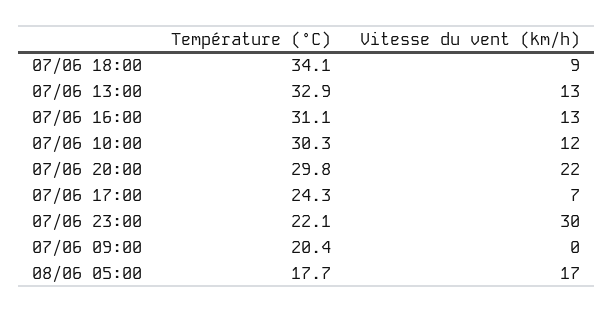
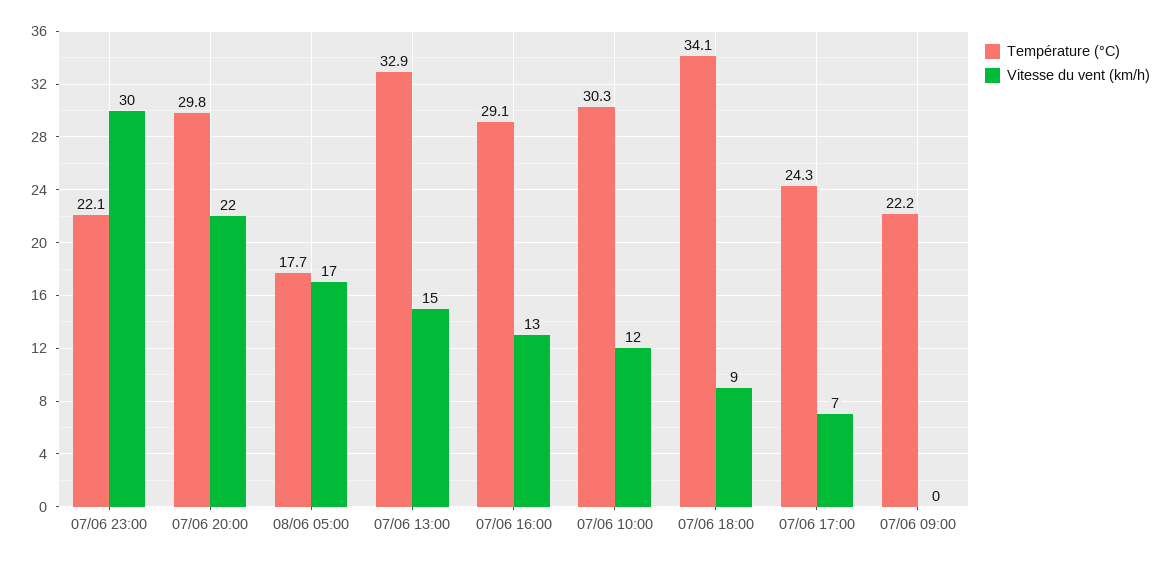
  {
    "Température (°C)": {
      "07/06 18:00": 34.1,
      "07/06 13:00": 32.9,
-     "07/06 16:00": 31.1,
+     "07/06 16:00": 29.1,
      "07/06 10:00": 30.3,
      "07/06 20:00": 29.8,
      "07/06 17:00": 24.3,
      "07/06 23:00": 22.1,
-     "07/06 09:00": 20.4,
+     "07/06 09:00": 22.2,
      "08/06 05:00": 17.7
    },
    "Vitesse du vent (km/h)": {
      "07/06 18:00": 9,
-     "07/06 13:00": 13,
+     "07/06 13:00": 15,
      "07/06 16:00": 13,
      "07/06 10:00": 12,
      "07/06 20:00": 22,
      "07/06 17:00": 7,
      "07/06 23:00": 30,
      "07/06 09:00": 0,
      "08/06 05:00": 17
    }
  }

